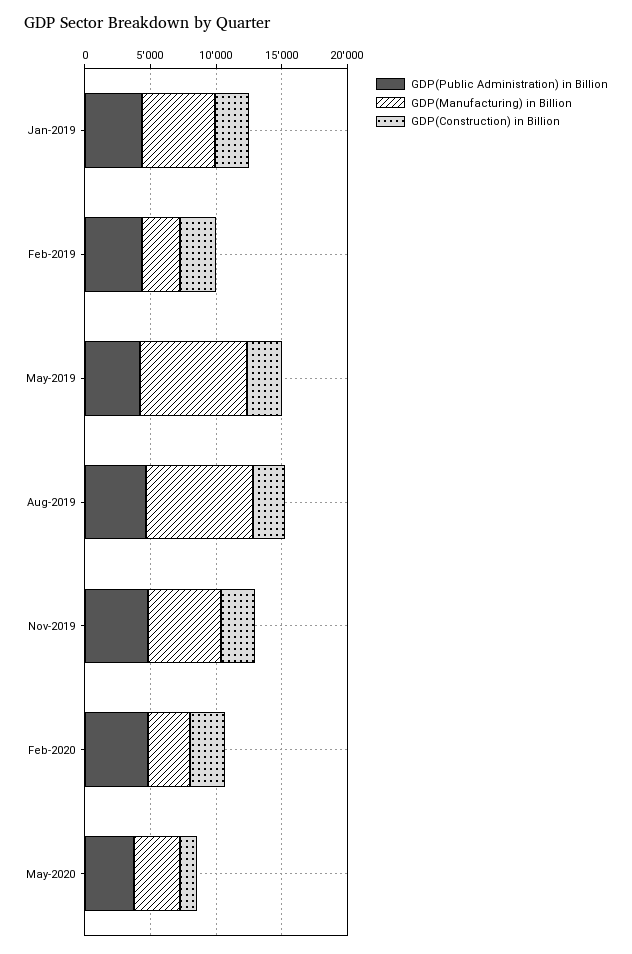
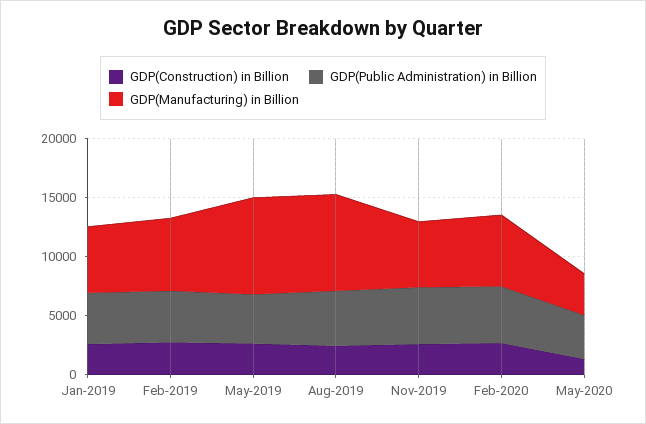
  {
    "GDP(Public Administration) in Billion": {
      "Jan-2019": 4000,
      "Feb-2019": 4000,
      "May-2019": 4000,
      "Aug-2019": 5000,
      "Nov-2019": 5000,
      "Feb-2020": 5000,
      "May-2020": 4000
    },
    "GDP(Manufacturing) in Billion": {
      "Jan-2019": 6000,
-     "Feb-2019": 3000,
+     "Feb-2019": 6000,
      "May-2019": 8000,
      "Aug-2019": 8000,
      "Nov-2019": 6000,
-     "Feb-2020": 3000,
+     "Feb-2020": 6000,
      "May-2020": 4000
    },
    "GDP(Construction) in Billion": {
      "Jan-2019": 3000,
      "Feb-2019": 3000,
      "May-2019": 3000,
      "Aug-2019": 2000,
      "Nov-2019": 3000,
      "Feb-2020": 3000,
      "May-2020": 1000
    }
  }

